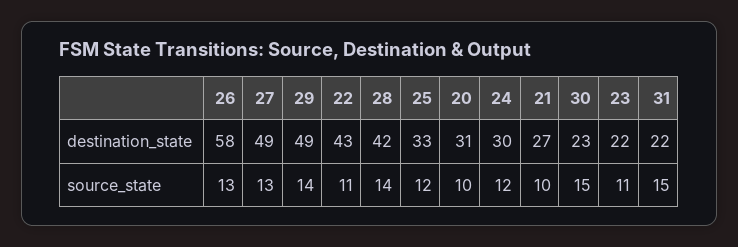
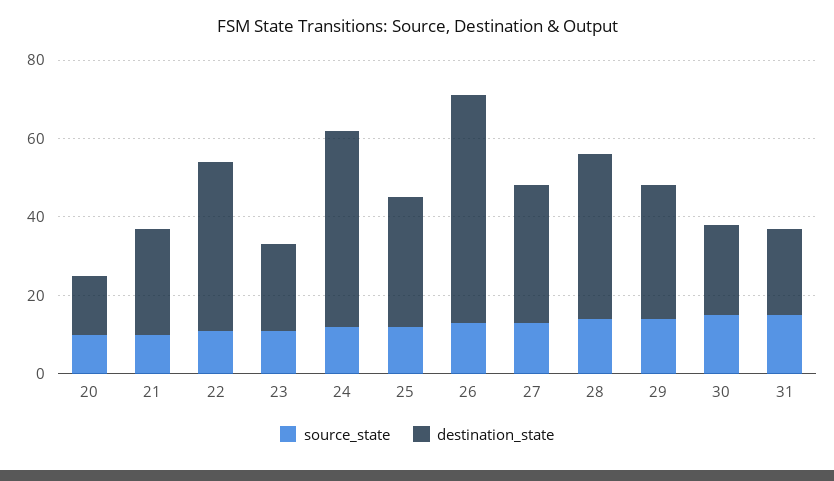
  {
    "destination_state": {
      "26": 58,
-     "27": 49,
+     "27": 35,
-     "29": 49,
+     "29": 35,
      "22": 43,
      "28": 42,
      "25": 33,
-     "20": 31,
+     "20": 15,
-     "24": 30,
+     "24": 50,
      "21": 27,
      "30": 23,
      "23": 22,
      "31": 22
    },
    "source_state": {
      "26": 13,
      "27": 13,
      "29": 14,
      "22": 11,
      "28": 14,
      "25": 12,
      "20": 10,
      "24": 12,
      "21": 10,
      "30": 15,
      "23": 11,
      "31": 15
    }
  }

